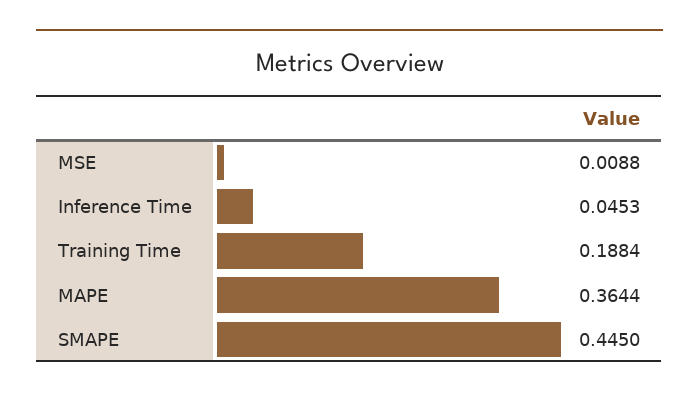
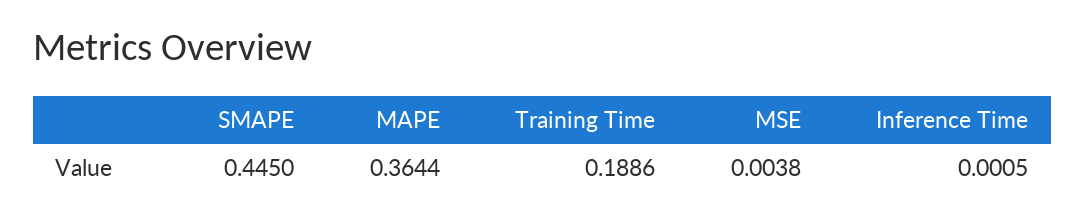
  {
-   "MSE": 0.0088,
+   "MSE": 0.0038,
-   "Inference Time": 0.0453,
+   "Inference Time": 0.0005,
-   "Training Time": 0.1884,
+   "Training Time": 0.1886,
    "MAPE": 0.3644,
    "SMAPE": 0.445
  }

